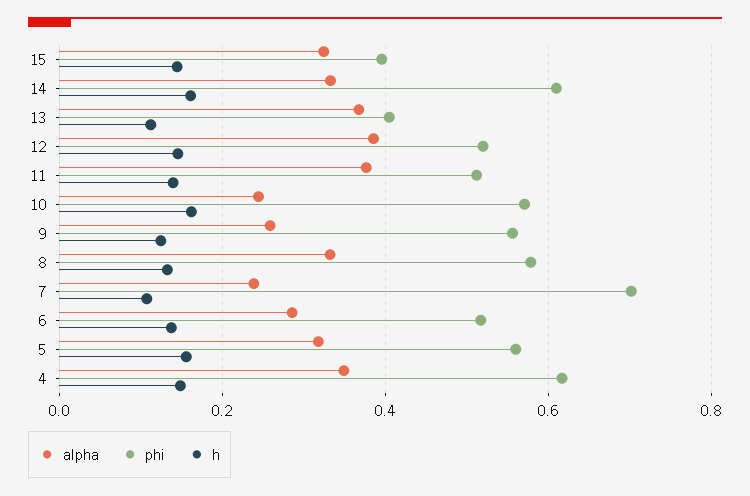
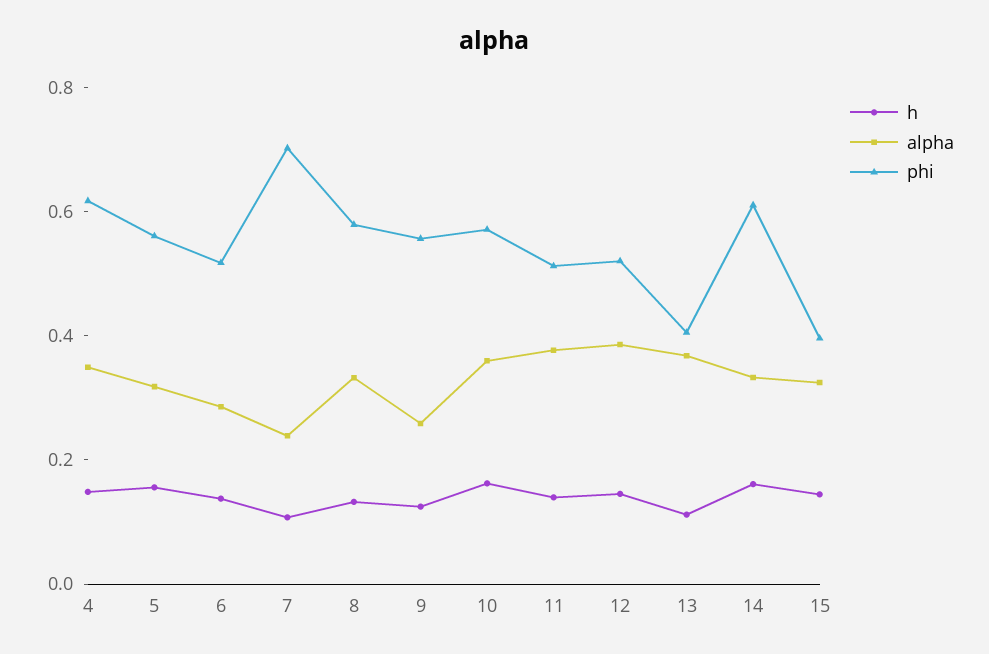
  {
    "alpha": {
      "15": 0.32,
      "14": 0.34,
      "13": 0.36,
      "12": 0.38,
      "11": 0.38,
-     "10": 0.24,
+     "10": 0.35,
      "9": 0.26,
      "8": 0.34,
      "7": 0.24,
      "6": 0.28,
      "5": 0.32,
      "4": 0.34
    },
    "phi": {
      "15": 0.4,
      "14": 0.62,
      "13": 0.4,
      "12": 0.52,
      "11": 0.52,
      "10": 0.58,
      "9": 0.56,
      "8": 0.58,
      "7": 0.7,
      "6": 0.52,
      "5": 0.56,
      "4": 0.62
    },
    "h": {
      "15": 0.14,
      "14": 0.16,
      "13": 0.12,
      "12": 0.14,
      "11": 0.14,
      "10": 0.16,
      "9": 0.12,
      "8": 0.14,
      "7": 0.1,
      "6": 0.14,
      "5": 0.16,
      "4": 0.14
    }
  }

